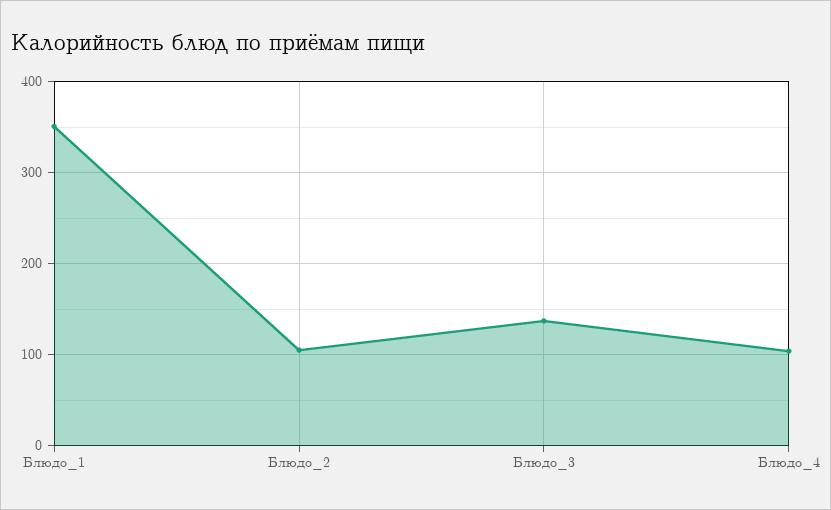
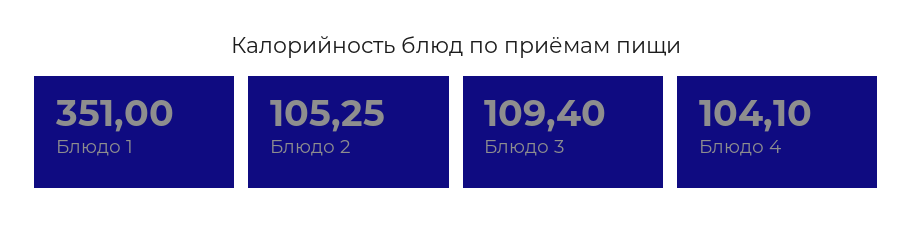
  {
    "Блюдо_1": 351,
    "Блюдо_2": 105.25,
-   "Блюдо_3": 140,
+   "Блюдо_3": 109.4,
    "Блюдо_4": 104.1
  }

